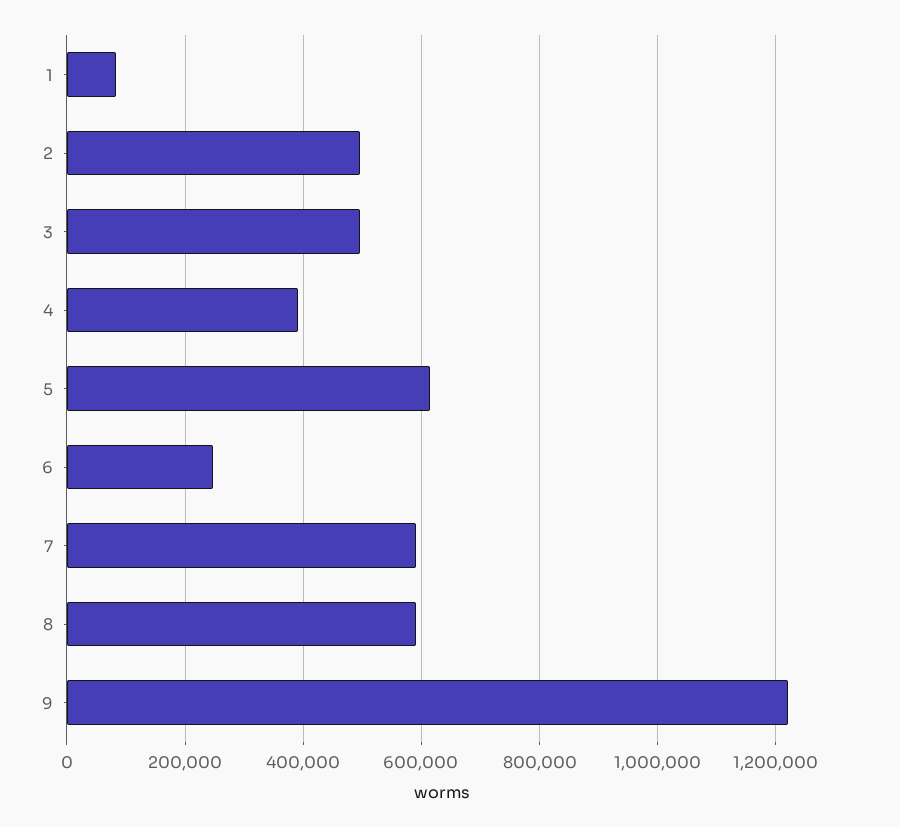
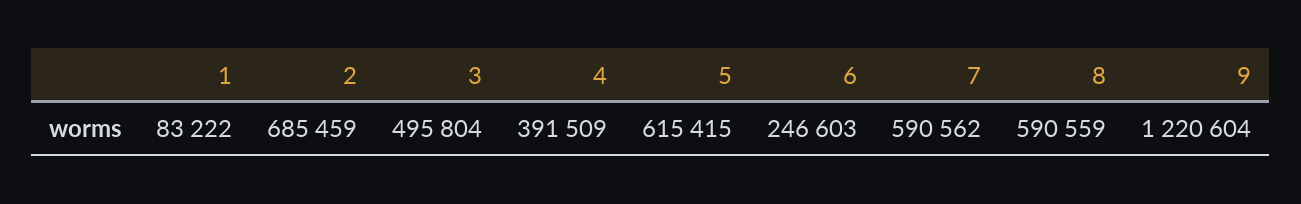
  {
    "1": 83222,
-   "2": 500000,
+   "2": 685459,
    "3": 495804,
    "4": 391509,
    "5": 615415,
    "6": 246603,
    "7": 590562,
    "8": 590559,
    "9": 1220604
  }

